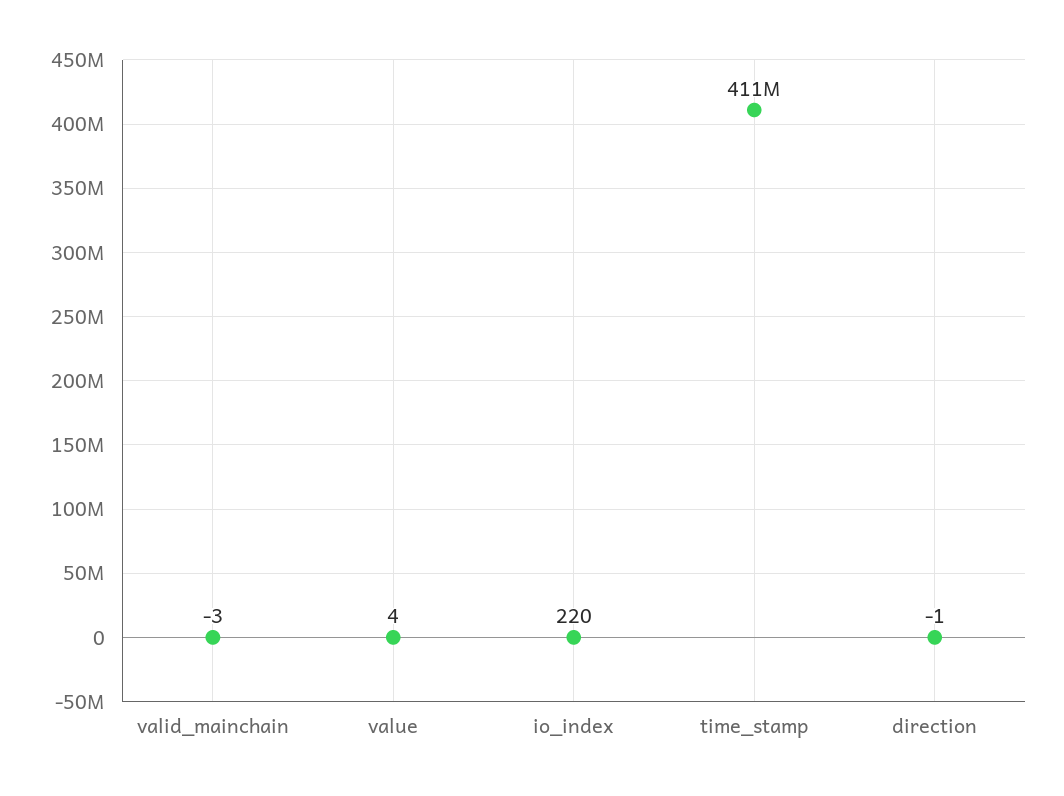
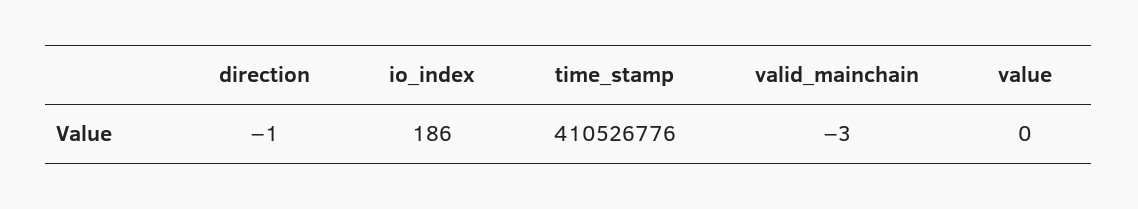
  {
    "valid_mainchain": -3,
-   "value": 4,
+   "value": 0,
-   "io_index": 220,
+   "io_index": 186,
    "time_stamp": 410526776,
    "direction": -1
  }

